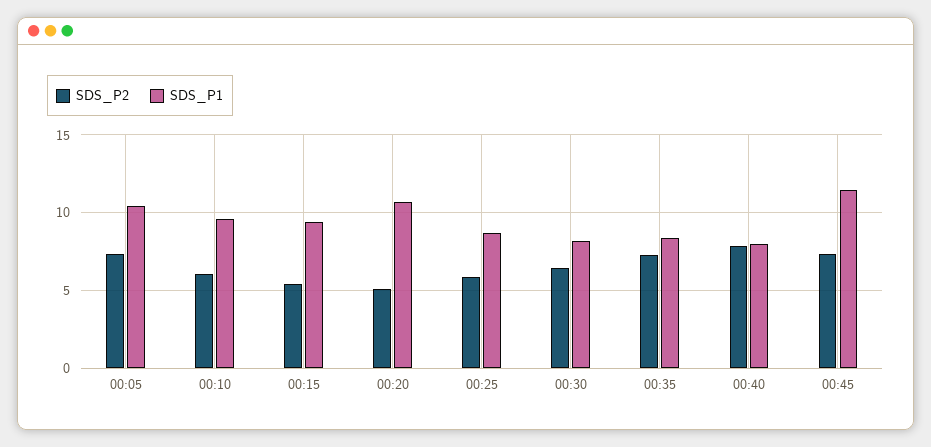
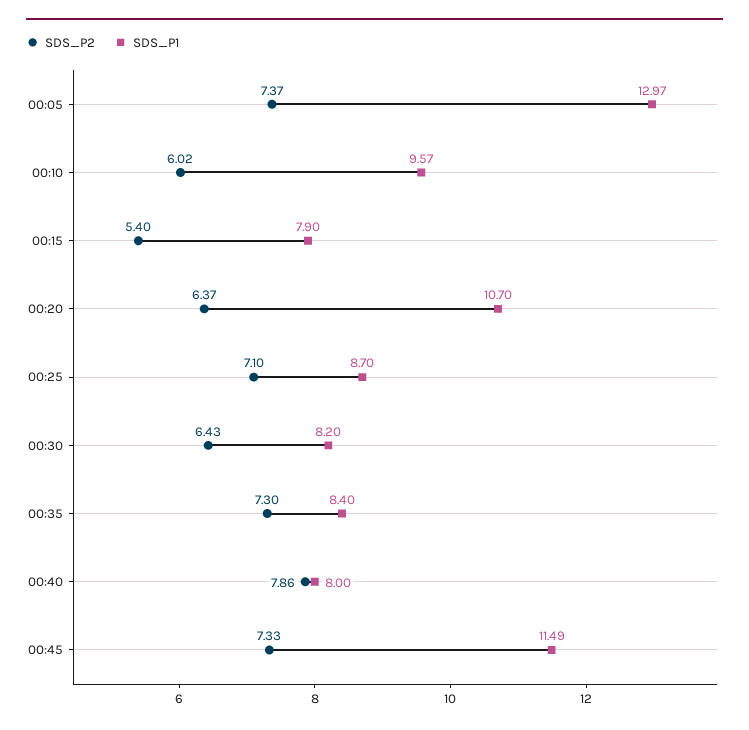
  {
    "SDS_P2": {
      "00:05": 7.37,
      "00:10": 6.02,
      "00:15": 5.4,
-     "00:20": 5,
+     "00:20": 6.37,
-     "00:25": 6,
+     "00:25": 7.1,
      "00:30": 6.43,
      "00:35": 7.3,
      "00:40": 7.86,
      "00:45": 7.33
    },
    "SDS_P1": {
-     "00:05": 10.5,
+     "00:05": 12.97,
      "00:10": 9.57,
-     "00:15": 9.5,
+     "00:15": 7.9,
      "00:20": 10.7,
      "00:25": 8.7,
      "00:30": 8.2,
      "00:35": 8.4,
      "00:40": 8,
      "00:45": 11.49
    }
  }

